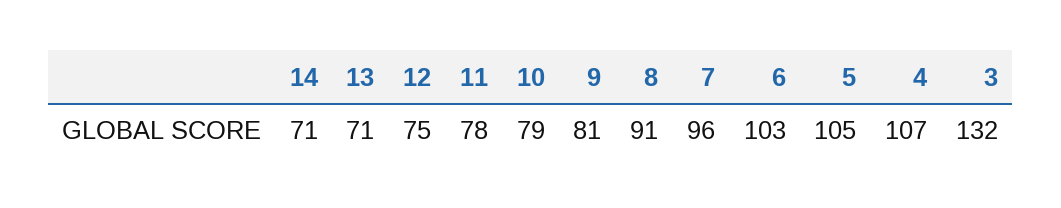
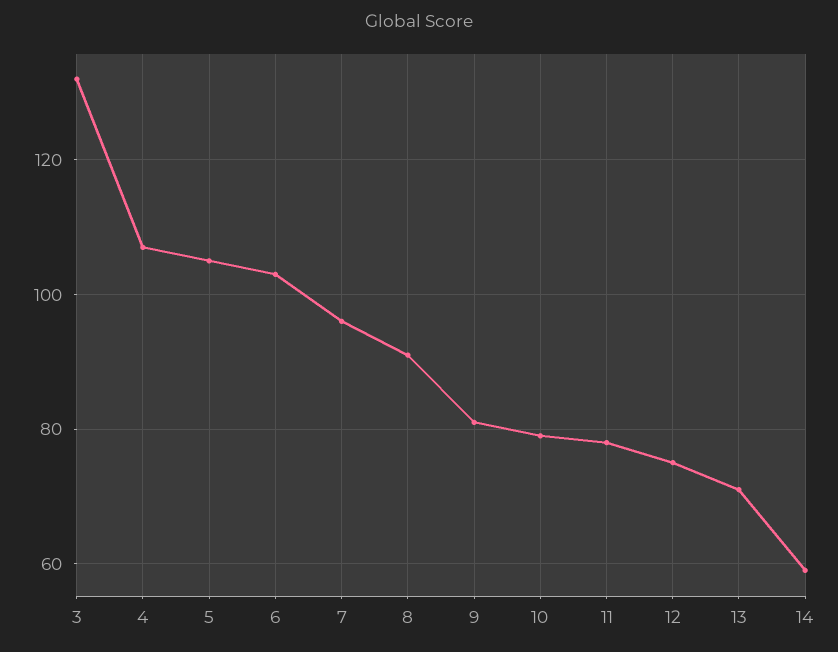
  {
-   "14": 71,
+   "14": 60,
    "13": 71,
    "12": 75,
    "11": 78,
    "10": 79,
    "9": 81,
    "8": 91,
    "7": 96,
    "6": 103,
    "5": 105,
    "4": 107,
    "3": 132
  }

